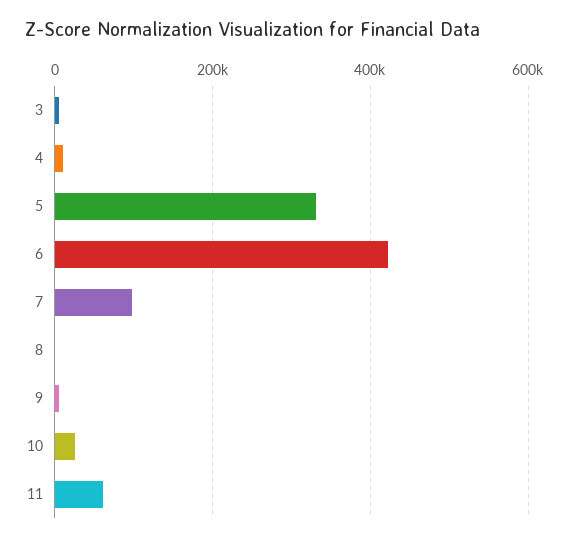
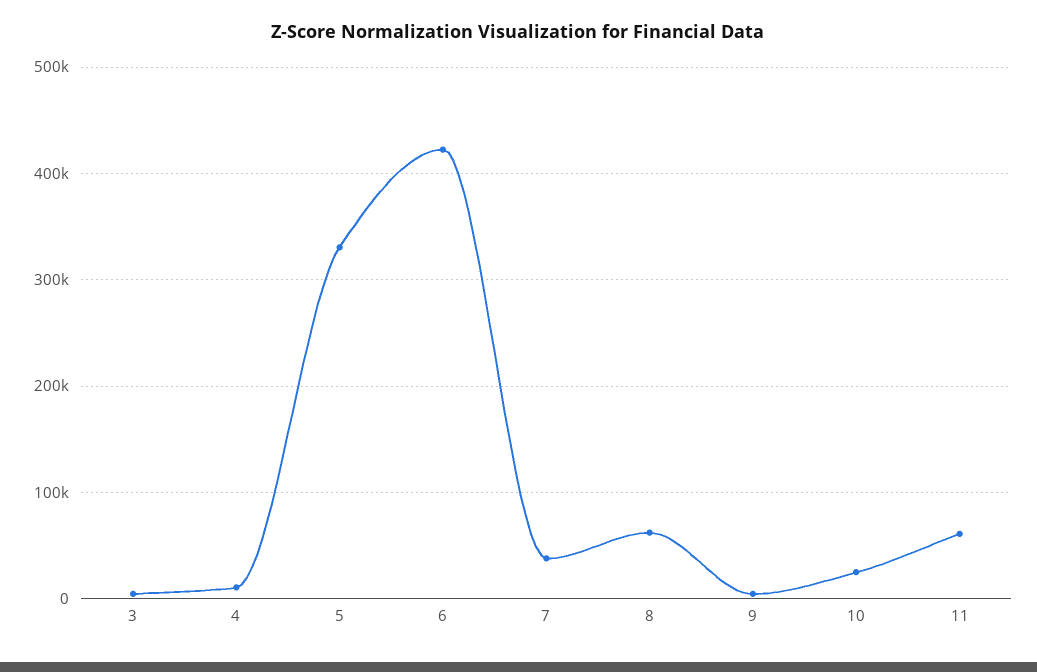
  {
    "3": 0,
    "4": 10000,
    "5": 330000,
    "6": 420000,
-   "7": 100000,
+   "7": 40000,
-   "8": 0,
+   "8": 60000,
    "9": 0,
    "10": 20000,
    "11": 60000
  }

